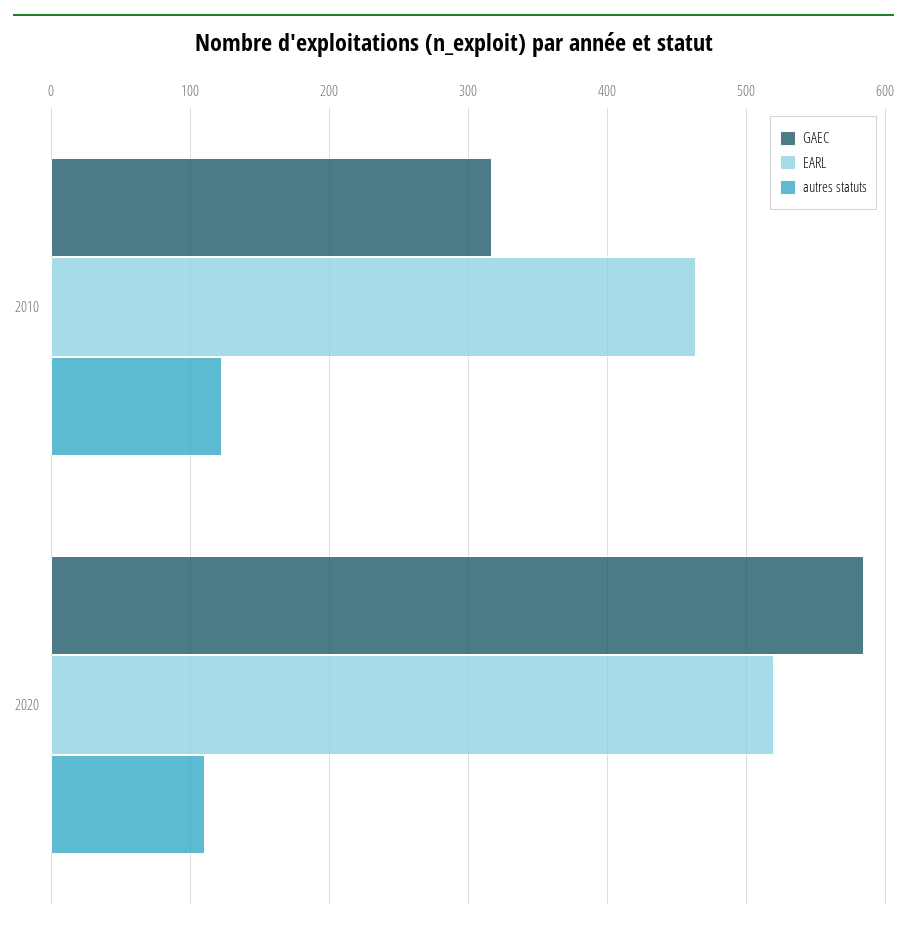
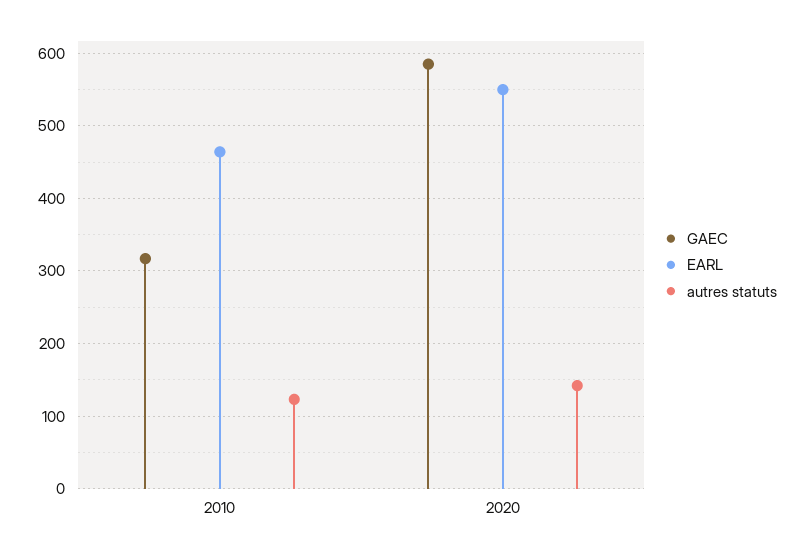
  {
    "GAEC": {
      "2010": 320,
      "2020": 590
    },
    "EARL": {
      "2010": 460,
-     "2020": 520
+     "2020": 550
    },
    "autres statuts": {
      "2010": 120,
-     "2020": 110
+     "2020": 140
    }
  }

